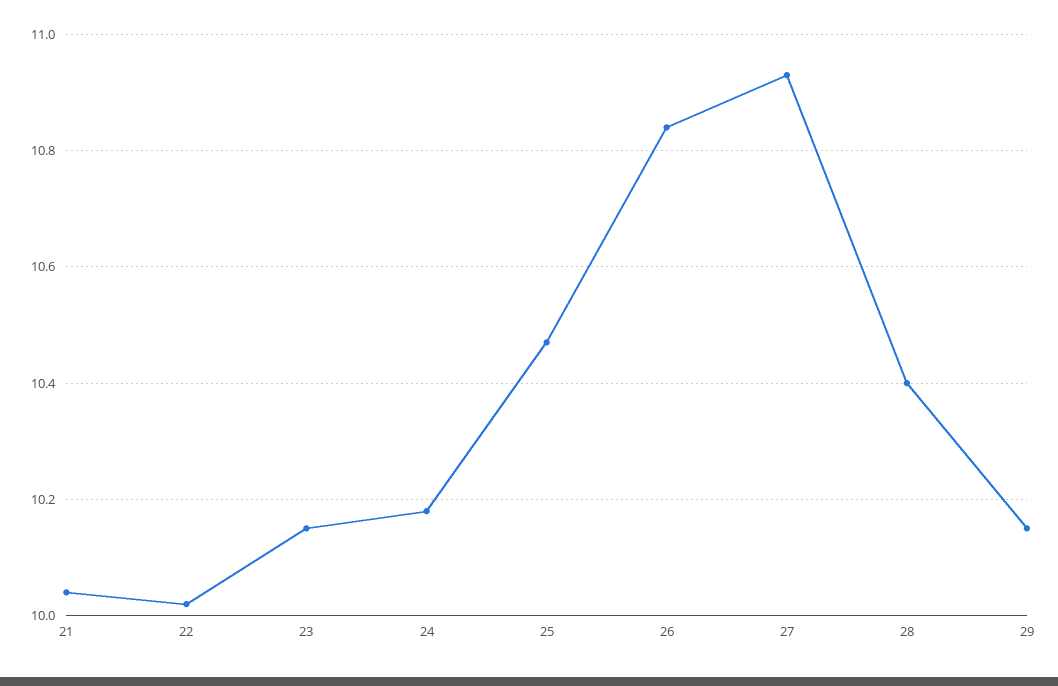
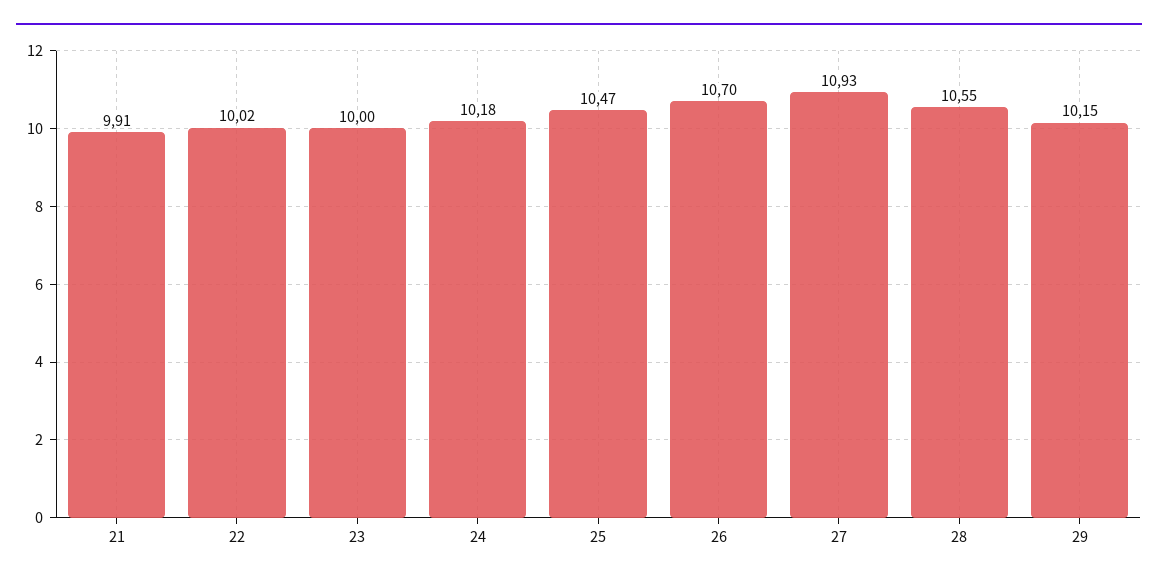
  {
-   "21": 10.05,
+   "21": 9.91,
    "22": 10.02,
-   "23": 10.15,
+   "23": 10,
    "24": 10.18,
    "25": 10.47,
-   "26": 10.85,
+   "26": 10.7,
    "27": 10.93,
-   "28": 10.4,
+   "28": 10.55,
    "29": 10.15
  }

